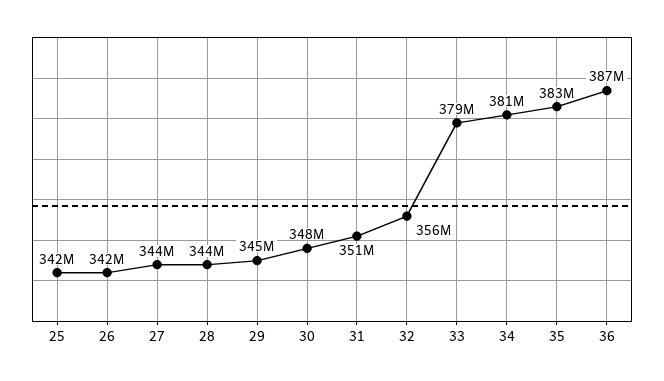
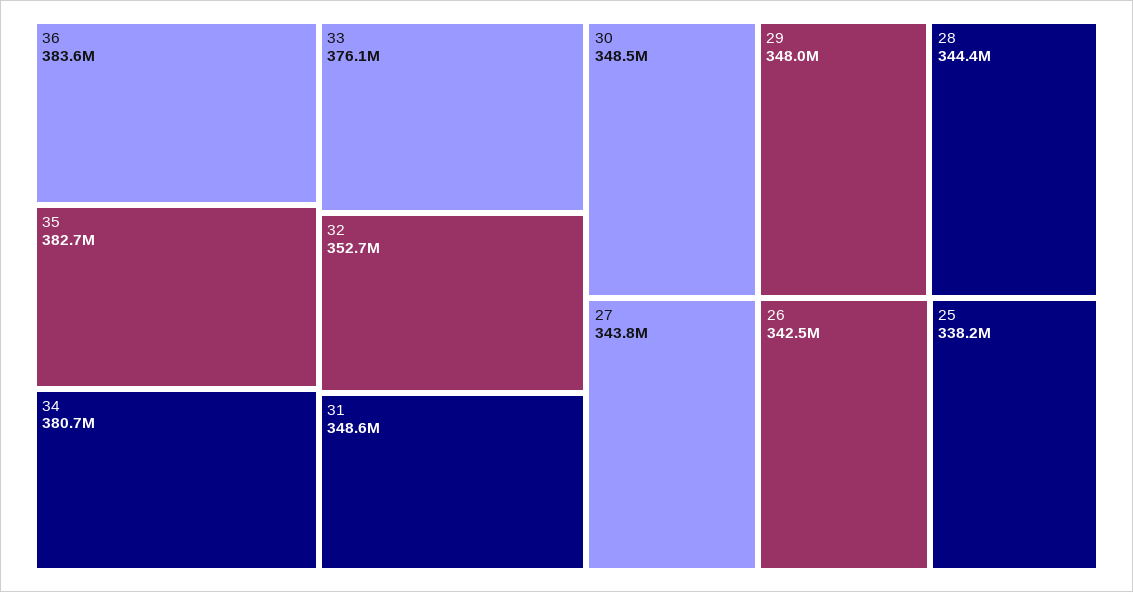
  {
-   "25": 342000000,
+   "25": 338200000,
    "26": 342500000,
    "27": 343800000,
    "28": 344400000,
-   "29": 345000000,
+   "29": 348000000,
    "30": 348500000,
-   "31": 351000000,
+   "31": 348600000,
-   "32": 356000000,
+   "32": 352700000,
-   "33": 379000000,
+   "33": 376100000,
    "34": 380700000,
    "35": 382700000,
-   "36": 387000000
+   "36": 383600000
  }

